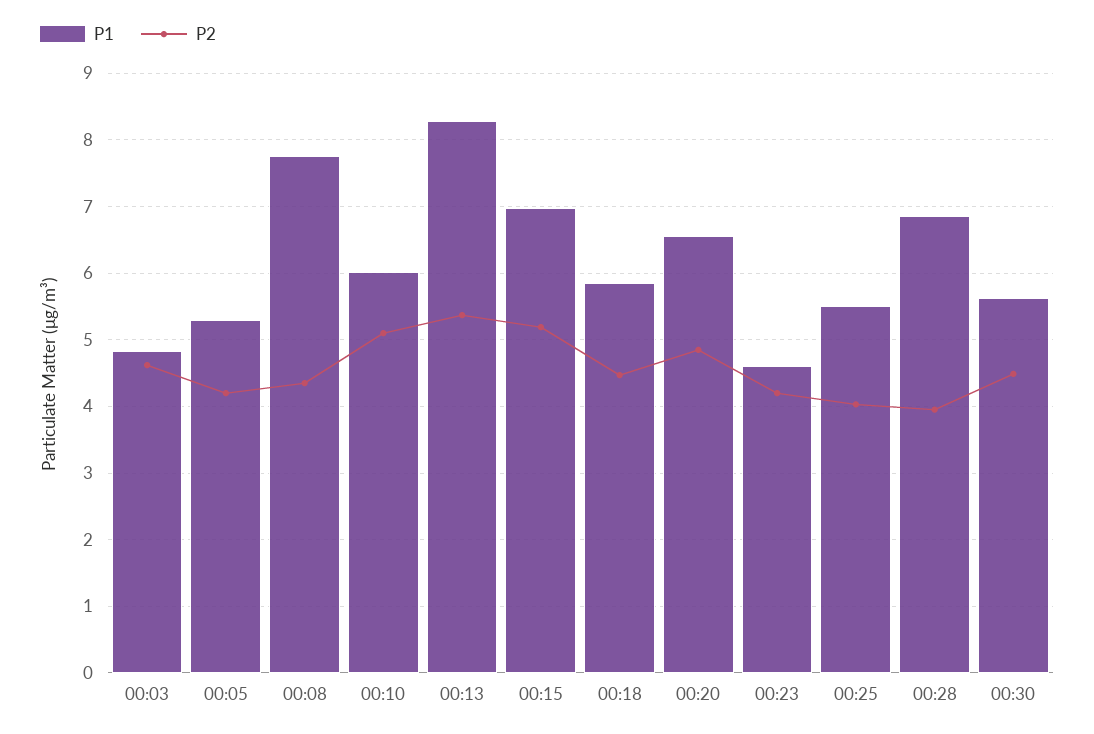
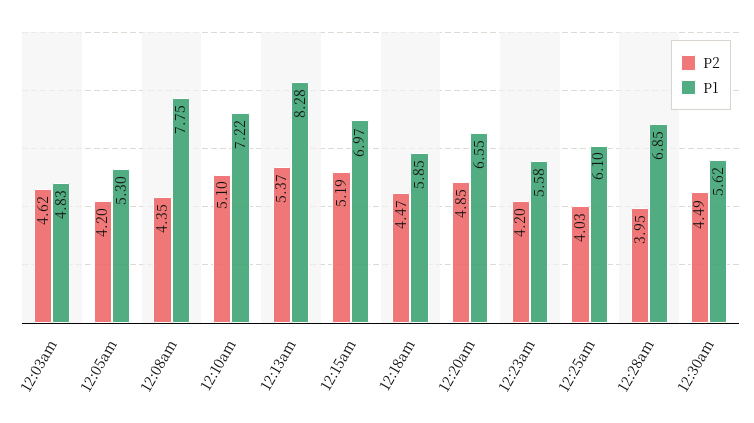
  {
    "P1": {
      "00:03": 4.83,
      "00:05": 5.3,
      "00:08": 7.75,
-     "00:10": 6,
+     "00:10": 7.22,
      "00:13": 8.28,
      "00:15": 6.97,
      "00:18": 5.85,
      "00:20": 6.55,
-     "00:23": 4.6,
+     "00:23": 5.58,
-     "00:25": 5.5,
+     "00:25": 6.1,
      "00:28": 6.85,
      "00:30": 5.62
    },
    "P2": {
      "00:03": 4.62,
      "00:05": 4.2,
      "00:08": 4.35,
      "00:10": 5.1,
      "00:13": 5.37,
      "00:15": 5.19,
      "00:18": 4.47,
      "00:20": 4.85,
      "00:23": 4.2,
      "00:25": 4.03,
      "00:28": 3.95,
      "00:30": 4.49
    }
  }

